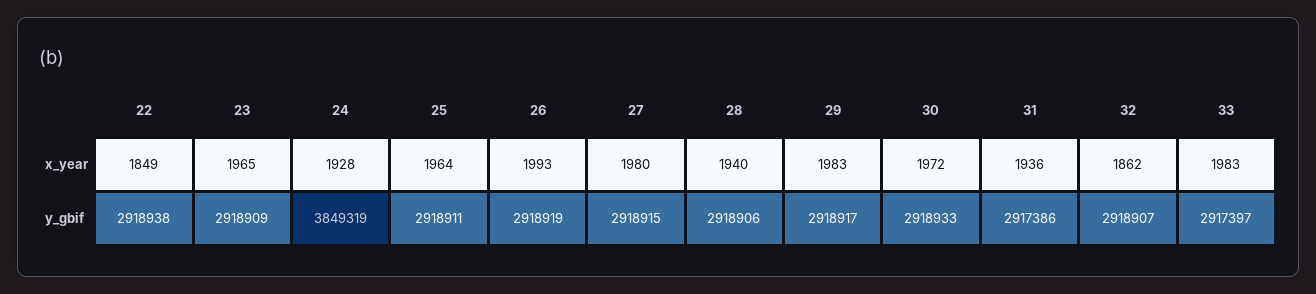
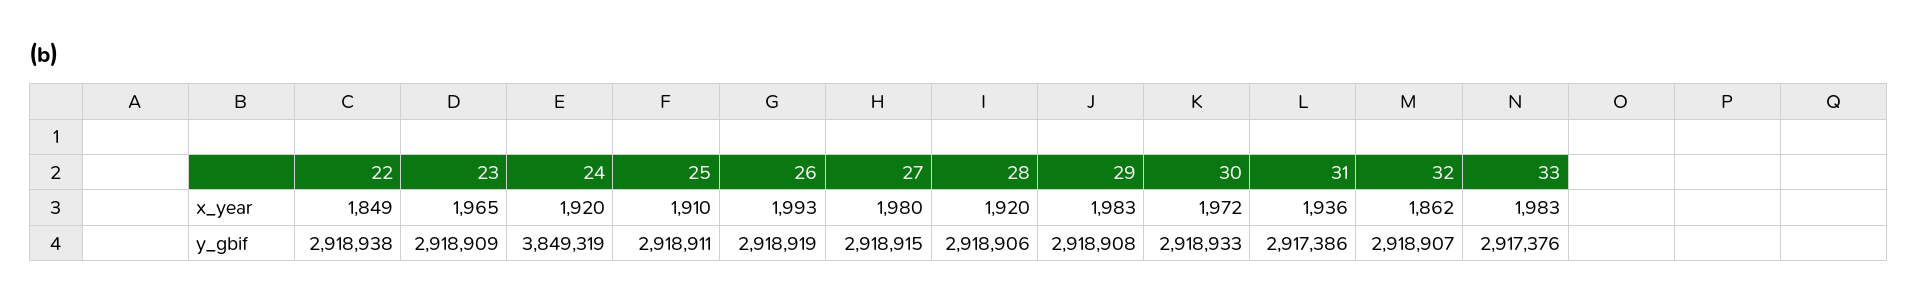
  {
    "22": {
      "x_year": 1849,
      "y_gbif": 2918938
    },
    "23": {
      "x_year": 1965,
      "y_gbif": 2918909
    },
    "24": {
-     "x_year": 1928,
+     "x_year": 1920,
      "y_gbif": 3849319
    },
    "25": {
-     "x_year": 1964,
+     "x_year": 1910,
      "y_gbif": 2918911
    },
    "26": {
      "x_year": 1993,
      "y_gbif": 2918919
    },
    "27": {
      "x_year": 1980,
      "y_gbif": 2918915
    },
    "28": {
-     "x_year": 1940,
+     "x_year": 1920,
      "y_gbif": 2918906
    },
    "29": {
      "x_year": 1983,
-     "y_gbif": 2918917
+     "y_gbif": 2918908
    },
    "30": {
      "x_year": 1972,
      "y_gbif": 2918933
    },
    "31": {
      "x_year": 1936,
      "y_gbif": 2917386
    },
    "32": {
      "x_year": 1862,
      "y_gbif": 2918907
    },
    "33": {
      "x_year": 1983,
-     "y_gbif": 2917397
+     "y_gbif": 2917376
    }
  }

